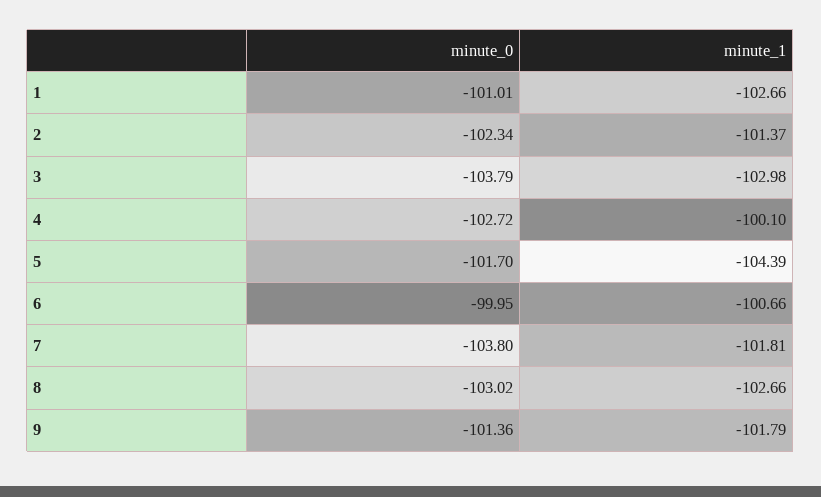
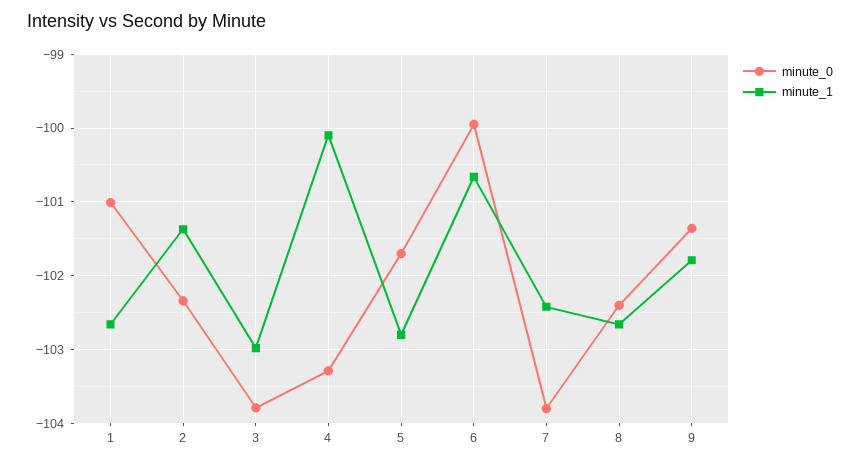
  {
    "minute_0": {
      "1": -101.01,
      "2": -102.34,
      "3": -103.79,
-     "4": -102.72,
+     "4": -103.3,
      "5": -101.7,
      "6": -99.95,
      "7": -103.8,
-     "8": -103.02,
+     "8": -102.4,
      "9": -101.36
    },
    "minute_1": {
      "1": -102.66,
      "2": -101.37,
      "3": -102.98,
      "4": -100.1,
-     "5": -104.39,
+     "5": -102.8,
      "6": -100.66,
-     "7": -101.81,
+     "7": -102.4,
      "8": -102.66,
      "9": -101.79
    }
  }

